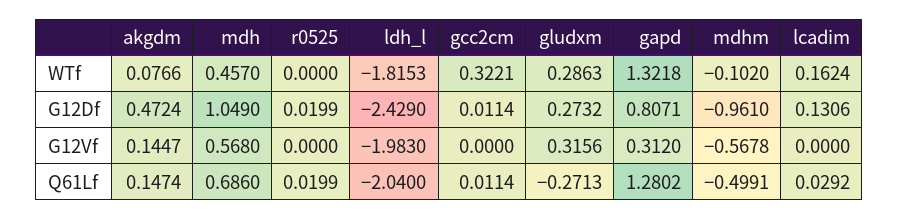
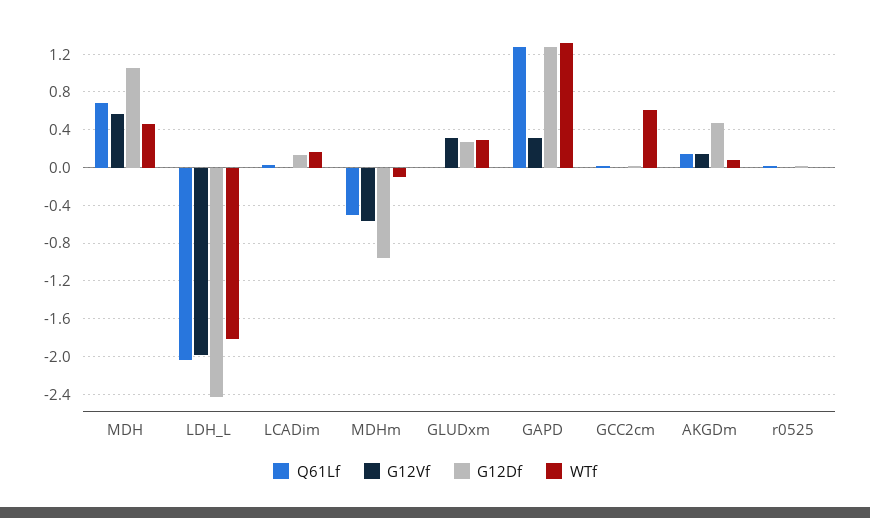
  {
    "WTf": {
      "akgdm": 0.0766,
      "mdh": 0.457,
      "r0525": 0,
      "ldh_l": -1.8153,
-     "gcc2cm": 0.3221,
+     "gcc2cm": 0.6,
      "gludxm": 0.2863,
      "gapd": 1.3218,
      "mdhm": -0.102,
      "lcadim": 0.1624
    },
    "G12Df": {
      "akgdm": 0.4724,
      "mdh": 1.049,
      "r0525": 0.0199,
      "ldh_l": -2.429,
      "gcc2cm": 0.0114,
      "gludxm": 0.2732,
-     "gapd": 0.8071,
+     "gapd": 1.3,
      "mdhm": -0.961,
      "lcadim": 0.1306
    },
    "G12Vf": {
      "akgdm": 0.1447,
      "mdh": 0.568,
      "r0525": 0,
      "ldh_l": -1.983,
      "gcc2cm": 0,
      "gludxm": 0.3156,
      "gapd": 0.312,
      "mdhm": -0.5678,
      "lcadim": 0
    },
    "Q61Lf": {
      "akgdm": 0.1474,
      "mdh": 0.686,
      "r0525": 0.0199,
      "ldh_l": -2.04,
      "gcc2cm": 0.0114,
-     "gludxm": -0.2713,
+     "gludxm": 0,
      "gapd": 1.2802,
      "mdhm": -0.4991,
      "lcadim": 0.0292
    }
  }

